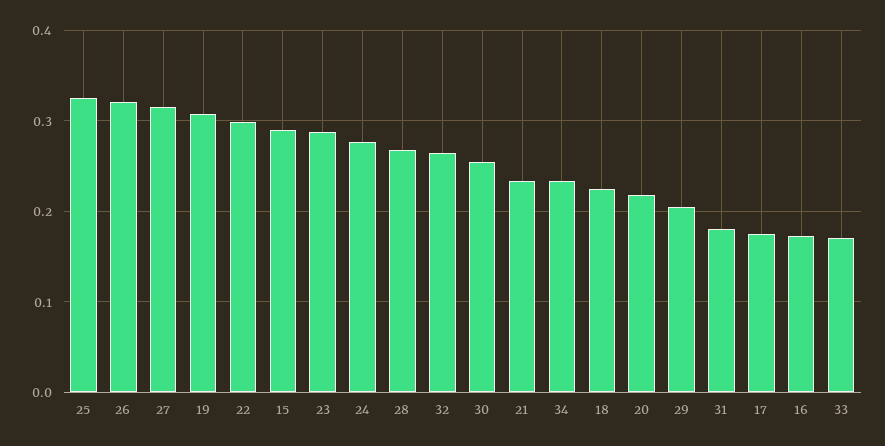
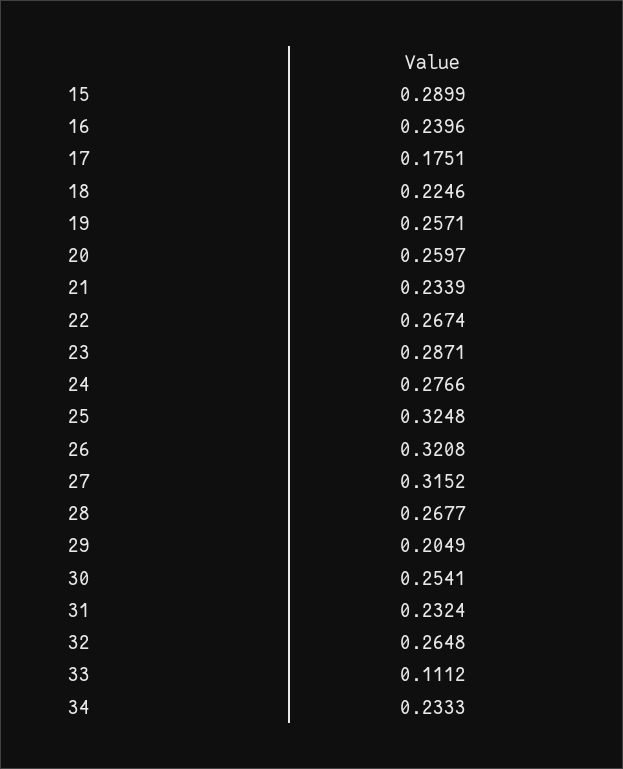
  {
    "25": 0.3248,
    "26": 0.3208,
    "27": 0.3152,
-   "19": 0.31,
+   "19": 0.2571,
-   "22": 0.3,
+   "22": 0.2674,
    "15": 0.2899,
    "23": 0.2871,
    "24": 0.2766,
    "28": 0.2677,
    "32": 0.2648,
    "30": 0.2541,
    "21": 0.2339,
    "34": 0.2333,
    "18": 0.2246,
-   "20": 0.22,
+   "20": 0.2597,
    "29": 0.2049,
-   "31": 0.18,
+   "31": 0.2324,
    "17": 0.1751,
-   "16": 0.17,
+   "16": 0.2396,
-   "33": 0.17
+   "33": 0.1112
  }

